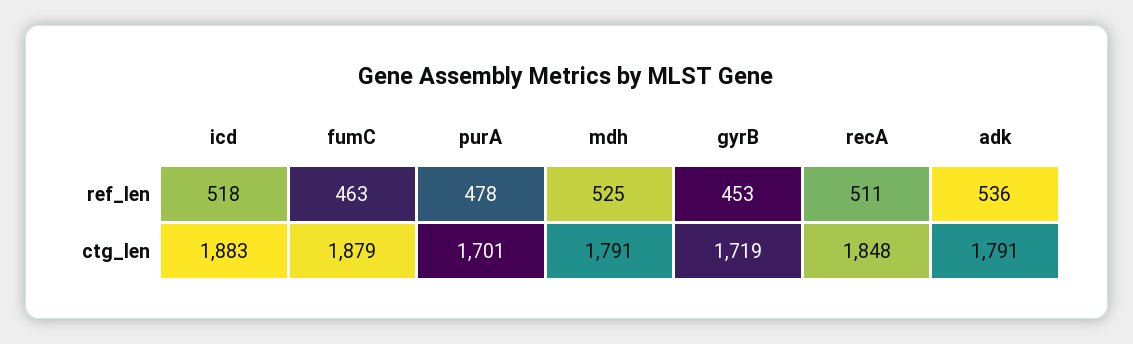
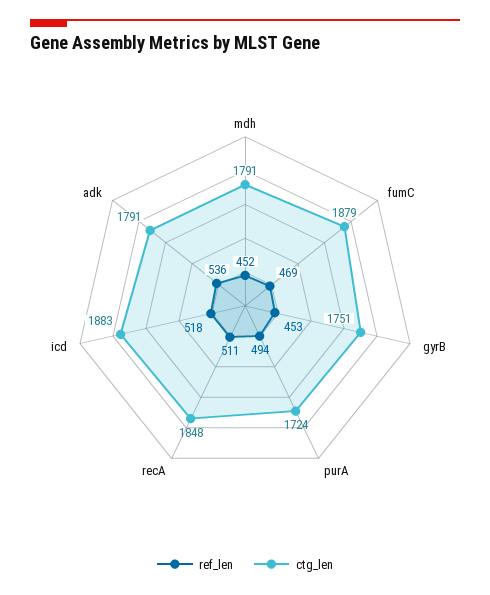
  {
    "ref_len": {
      "icd": 518,
-     "fumC": 463,
+     "fumC": 469,
-     "purA": 478,
+     "purA": 494,
-     "mdh": 525,
+     "mdh": 452,
      "gyrB": 453,
      "recA": 511,
      "adk": 536
    },
    "ctg_len": {
      "icd": 1883,
      "fumC": 1879,
-     "purA": 1701,
+     "purA": 1724,
      "mdh": 1791,
-     "gyrB": 1719,
+     "gyrB": 1751,
      "recA": 1848,
      "adk": 1791
    }
  }

